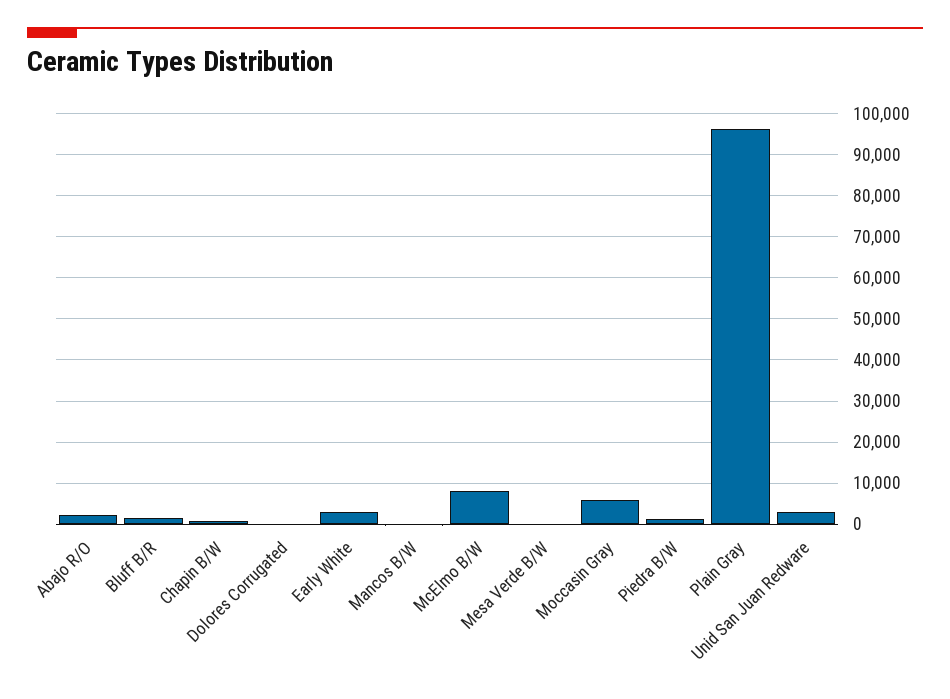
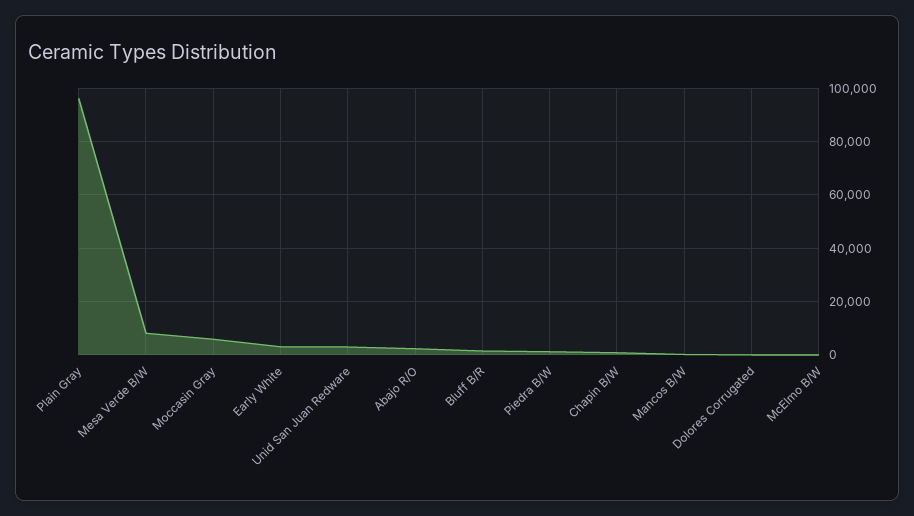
  {
    "Abajo R/O": 2000,
    "Bluff B/R": 2000,
    "Chapin B/W": 0,
    "Dolores Corrugated": 0,
    "Early White": 4000,
    "Mancos B/W": 0,
-   "McElmo B/W": 8000,
+   "McElmo B/W": 0,
-   "Mesa Verde B/W": 0,
+   "Mesa Verde B/W": 7500,
    "Moccasin Gray": 6000,
    "Piedra B/W": 2000,
    "Plain Gray": 96000,
    "Unid San Juan Redware": 2000
  }

